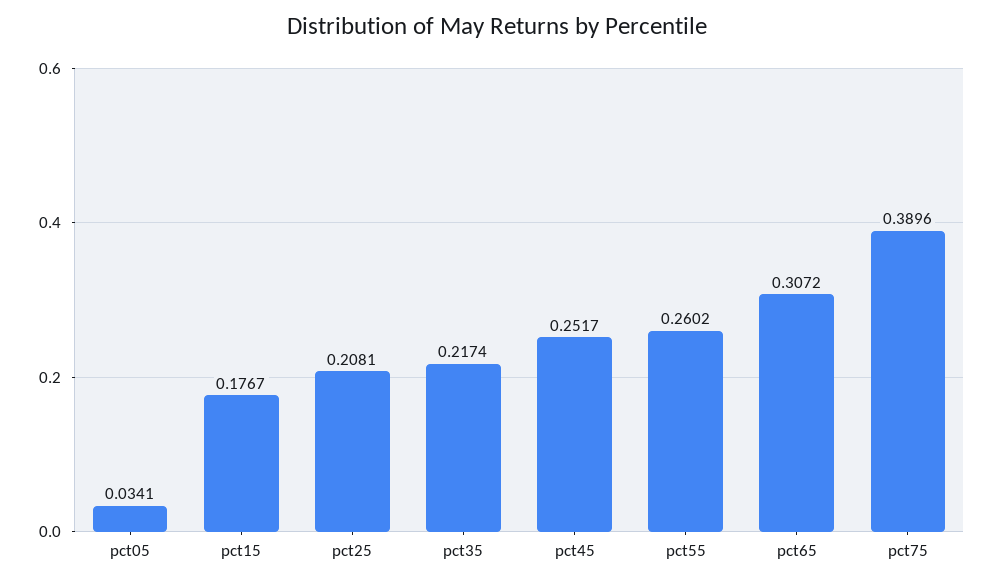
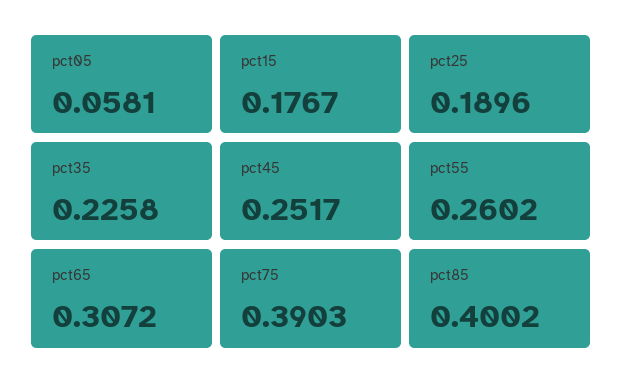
  {
-   "pct05": 0.0341,
+   "pct05": 0.0581,
    "pct15": 0.1767,
-   "pct25": 0.2081,
+   "pct25": 0.1896,
-   "pct35": 0.2174,
+   "pct35": 0.2258,
    "pct45": 0.2517,
    "pct55": 0.2602,
    "pct65": 0.3072,
-   "pct75": 0.3896
+   "pct75": 0.3903,
+   "pct85": 0.4002
  }

